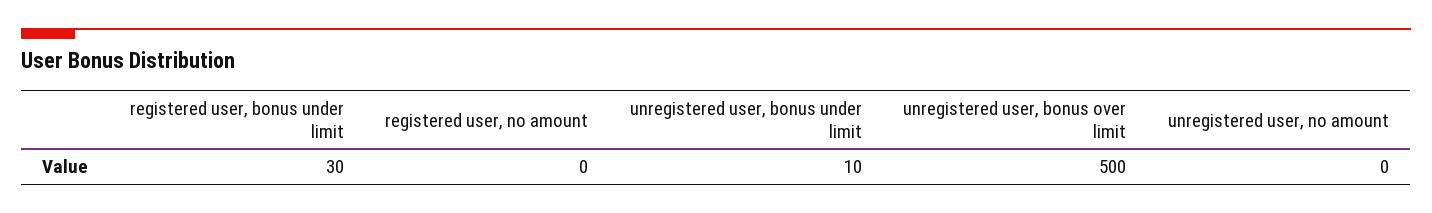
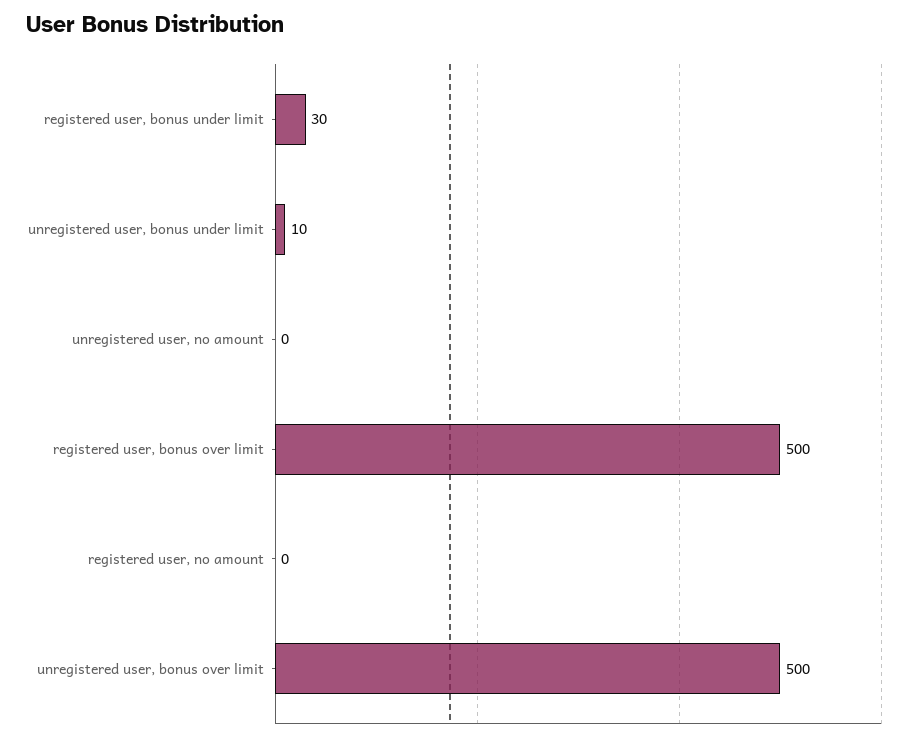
  {
    "registered user, bonus under limit": 30,
    "registered user, no amount": 0,
    "unregistered user, bonus under limit": 10,
    "unregistered user, bonus over limit": 500,
-   "unregistered user, no amount": 0
+   "unregistered user, no amount": 0,
+   "registered user, bonus over limit": 500
  }

